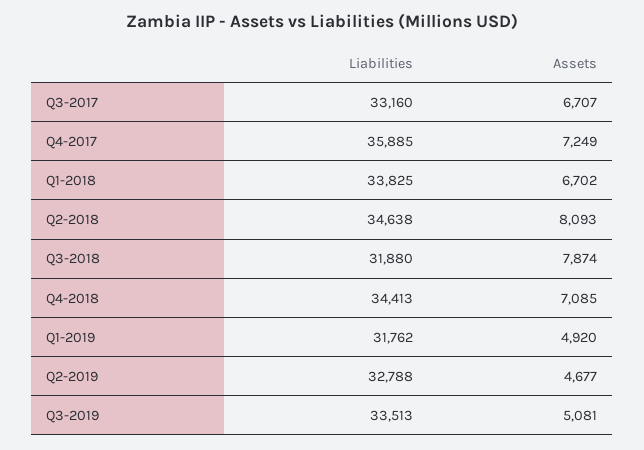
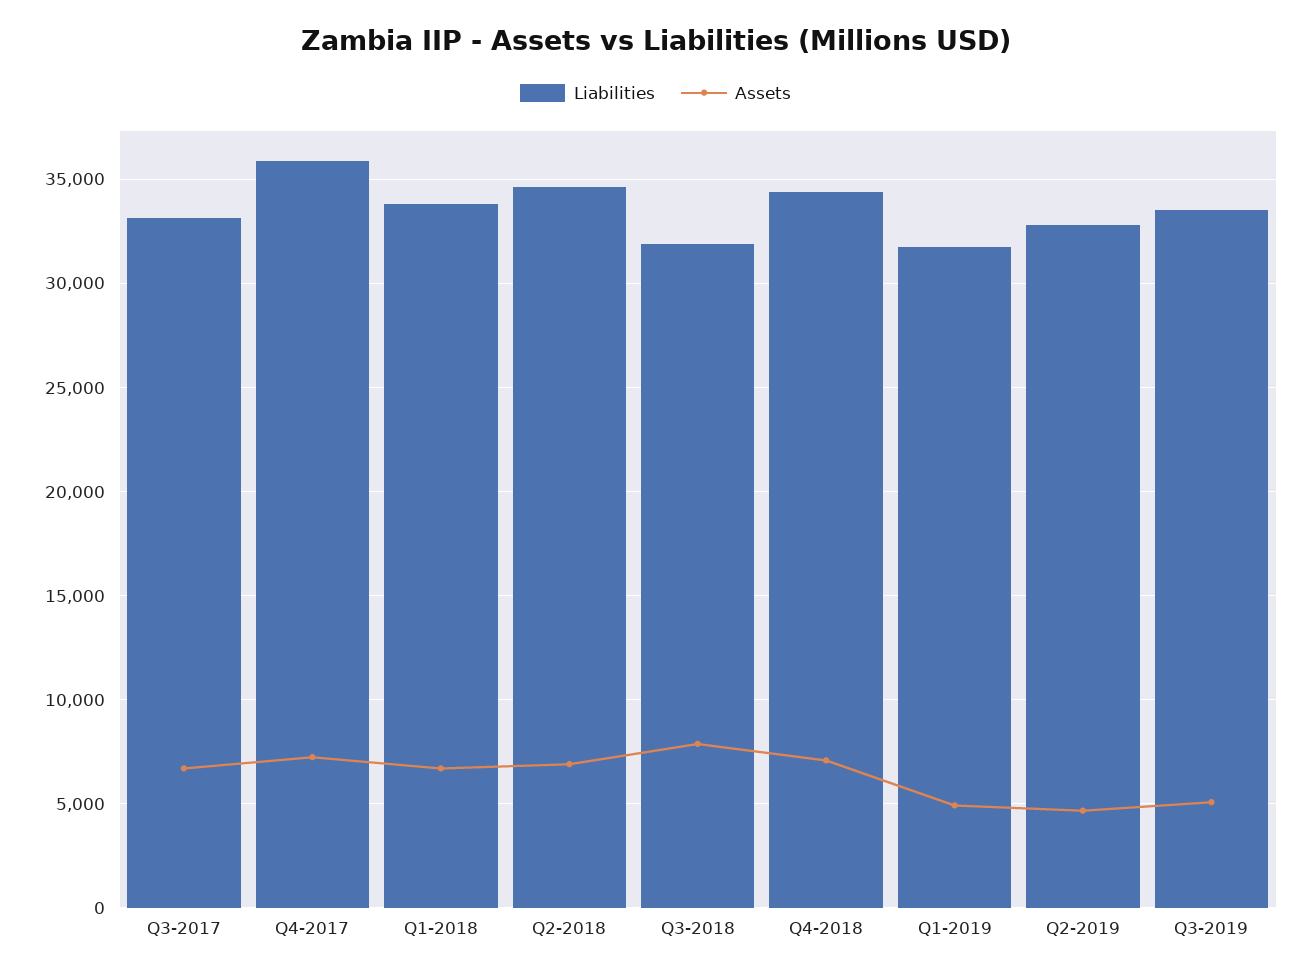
  {
    "Liabilities": {
      "Q3-2017": 33160,
      "Q4-2017": 35885,
      "Q1-2018": 33825,
      "Q2-2018": 34638,
      "Q3-2018": 31880,
      "Q4-2018": 34413,
      "Q1-2019": 31762,
      "Q2-2019": 32788,
      "Q3-2019": 33513
    },
    "Assets": {
      "Q3-2017": 6707,
      "Q4-2017": 7249,
      "Q1-2018": 6702,
-     "Q2-2018": 8093,
+     "Q2-2018": 7000,
      "Q3-2018": 7874,
      "Q4-2018": 7085,
      "Q1-2019": 4920,
      "Q2-2019": 4677,
      "Q3-2019": 5081
    }
  }

